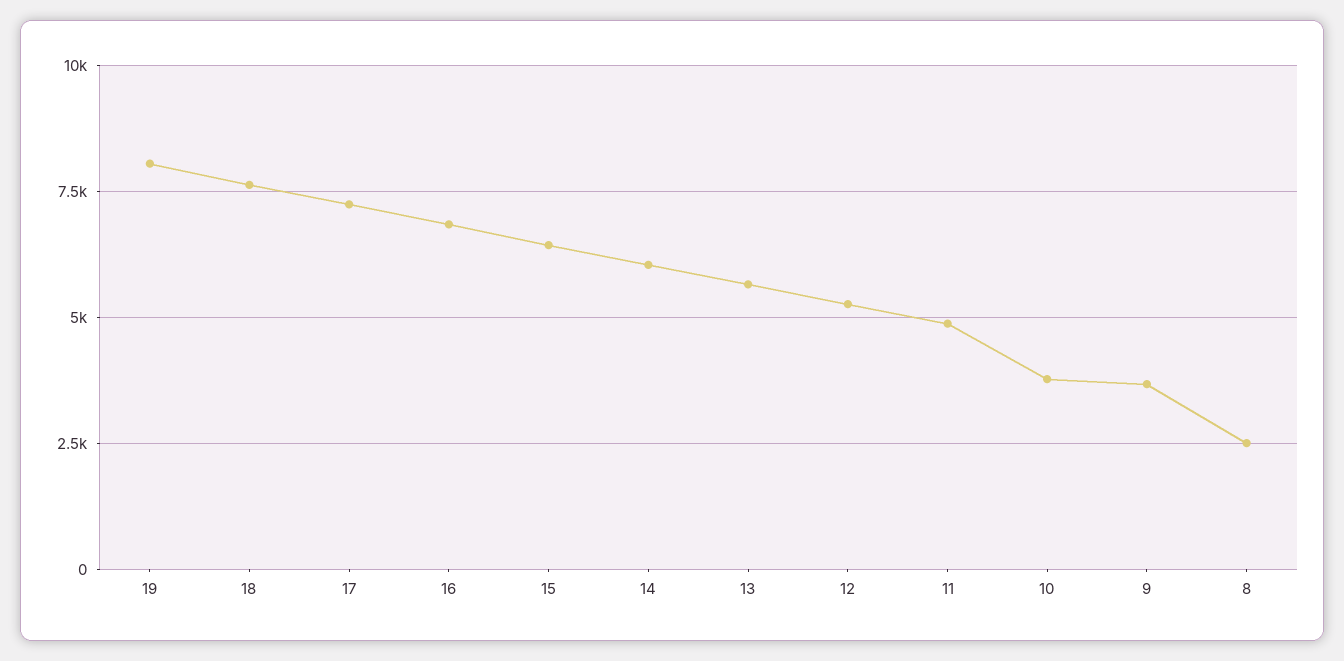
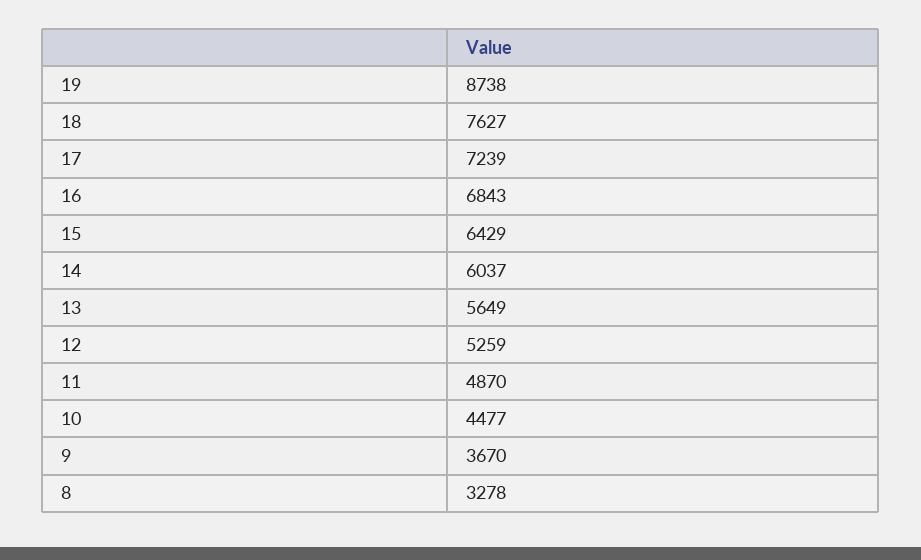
  {
-   "19": 8000,
+   "19": 8738,
    "18": 7627,
    "17": 7239,
    "16": 6843,
    "15": 6429,
    "14": 6037,
    "13": 5649,
    "12": 5259,
    "11": 4870,
-   "10": 3750,
+   "10": 4477,
    "9": 3670,
-   "8": 2500
+   "8": 3278
  }

